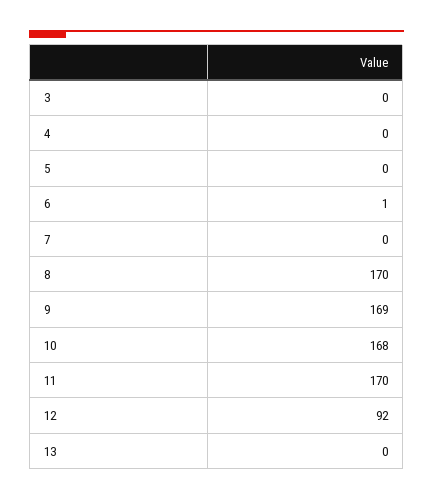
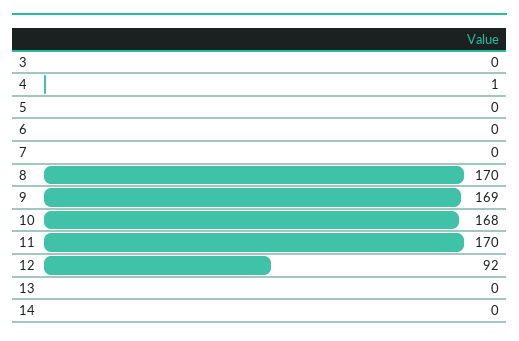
  {
    "3": 0,
-   "4": 0,
+   "4": 1,
    "5": 0,
-   "6": 1,
+   "6": 0,
    "7": 0,
    "8": 170,
    "9": 169,
    "10": 168,
    "11": 170,
    "12": 92,
-   "13": 0
+   "13": 0,
+   "14": 0
  }

